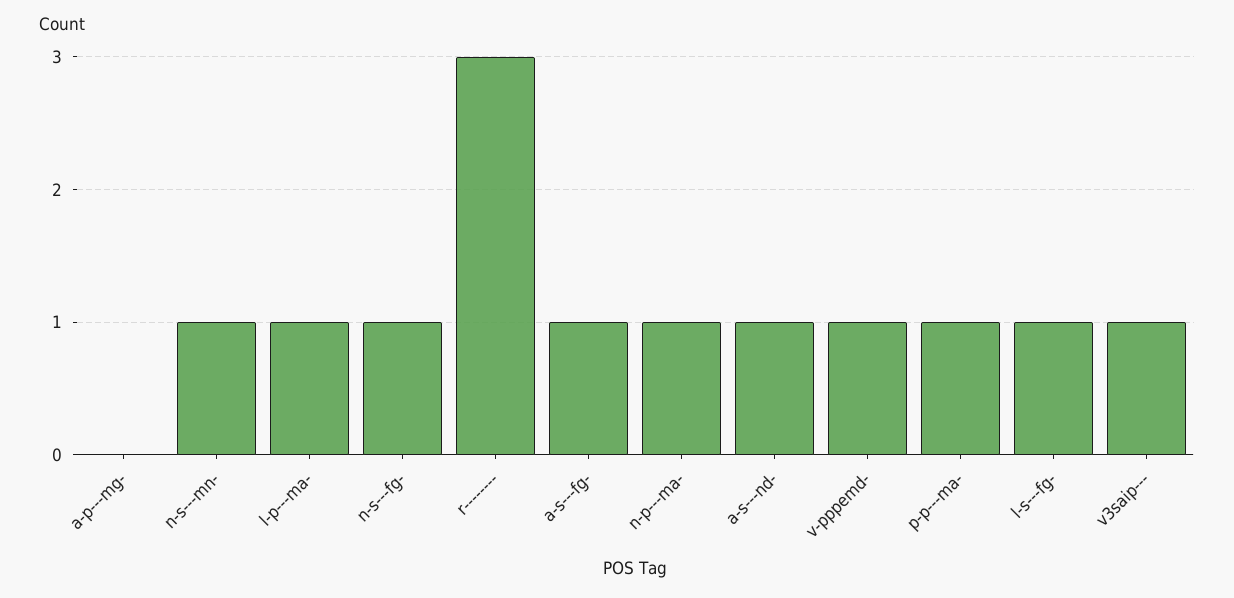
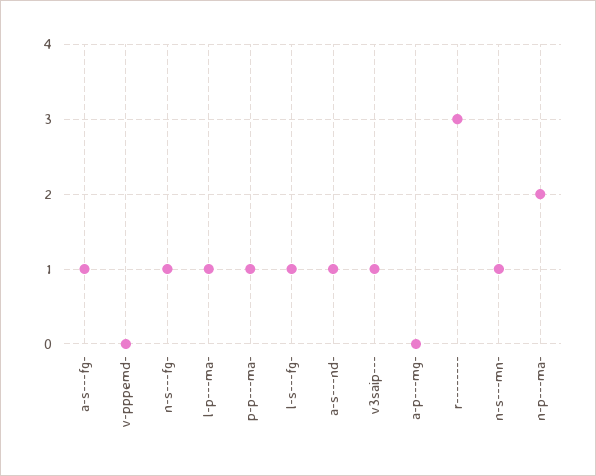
  {
    "a-p---mg-": 0,
    "n-s---mn-": 1,
    "l-p---ma-": 1,
    "n-s---fg-": 1,
    "r--------": 3,
    "a-s---fg-": 1,
-   "n-p---ma-": 1,
+   "n-p---ma-": 2,
    "a-s---nd-": 1,
-   "v-pppemd-": 1,
+   "v-pppemd-": 0,
    "p-p---ma-": 1,
    "l-s---fg-": 1,
    "v3saip---": 1
  }

